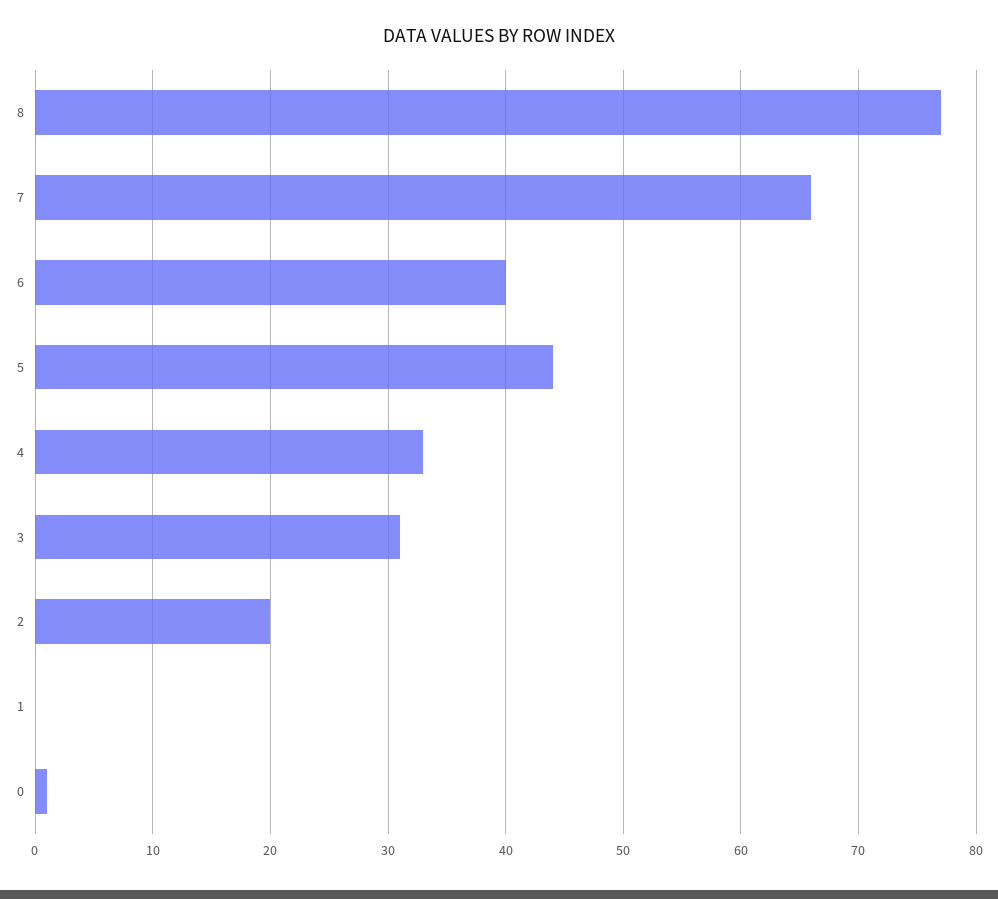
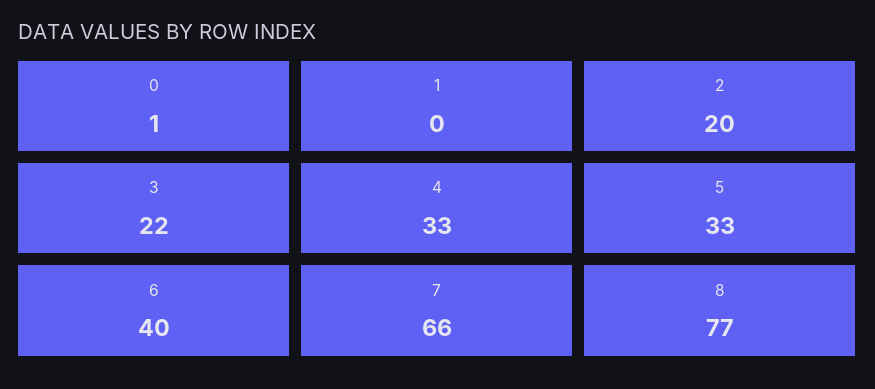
  {
    "8": 77,
    "7": 66,
    "6": 40,
-   "5": 44,
+   "5": 33,
    "4": 33,
-   "3": 31,
+   "3": 22,
    "2": 20,
    "1": 0,
    "0": 1
  }

